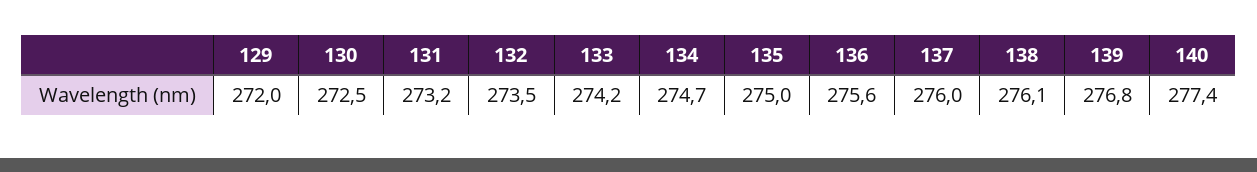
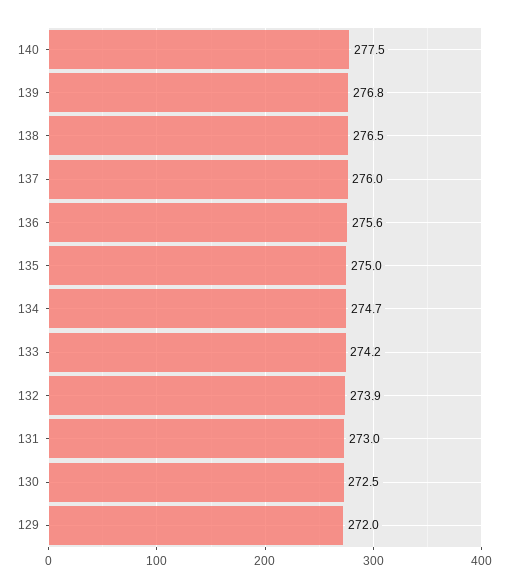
  {
    "129": 272,
    "130": 272.5,
-   "131": 273.2,
+   "131": 273,
-   "132": 273.5,
+   "132": 273.9,
    "133": 274.2,
    "134": 274.7,
    "135": 275,
    "136": 275.6,
    "137": 276,
-   "138": 276.1,
+   "138": 276.5,
    "139": 276.8,
-   "140": 277.4
+   "140": 277.5
  }

